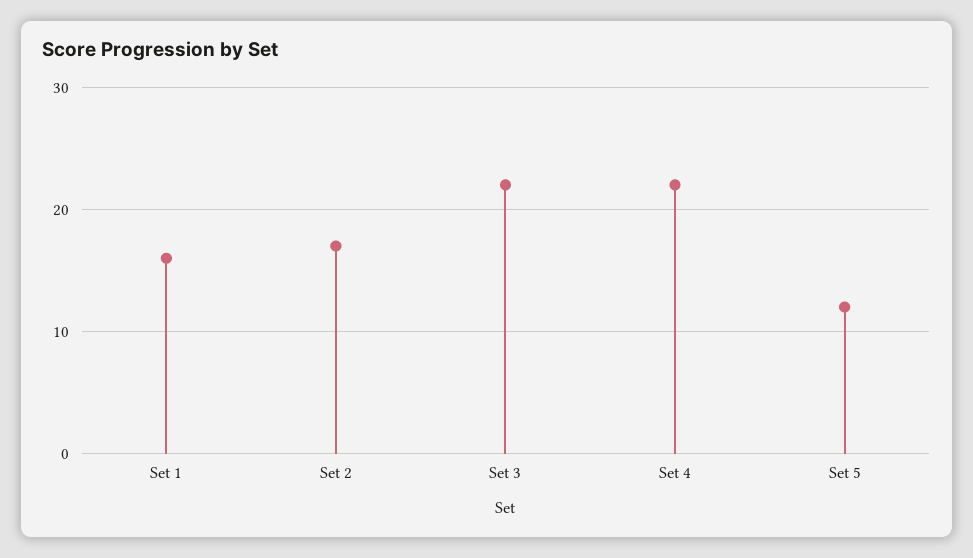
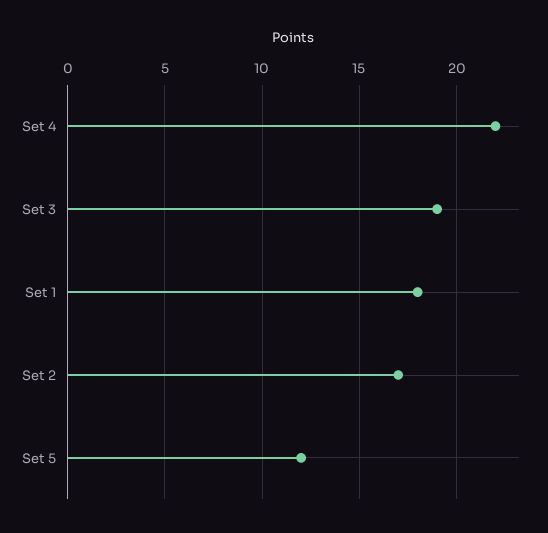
  {
-   "Set 1": 16,
+   "Set 1": 18,
    "Set 2": 17,
-   "Set 3": 22,
+   "Set 3": 19,
    "Set 4": 22,
    "Set 5": 12
  }

